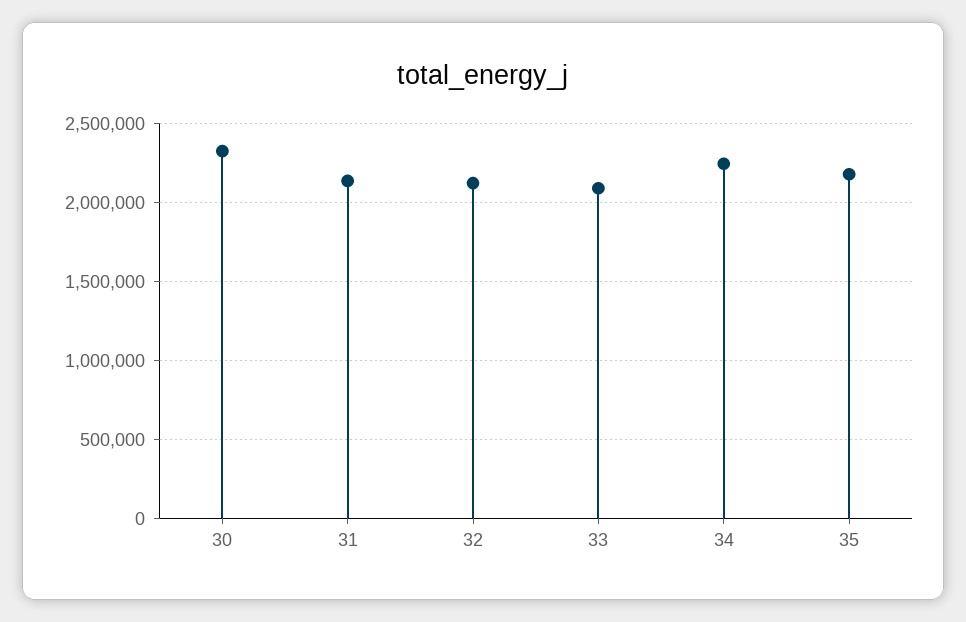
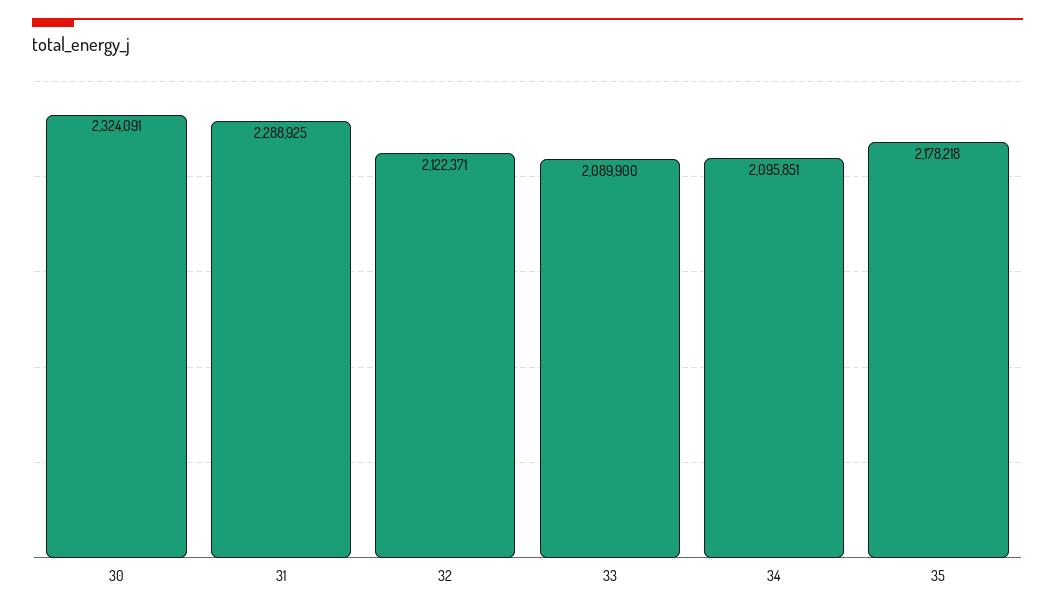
  {
    "30": 2324091,
-   "31": 2150000,
+   "31": 2288925,
    "32": 2122371,
    "33": 2089900,
-   "34": 2250000,
+   "34": 2095851,
    "35": 2178218
  }

